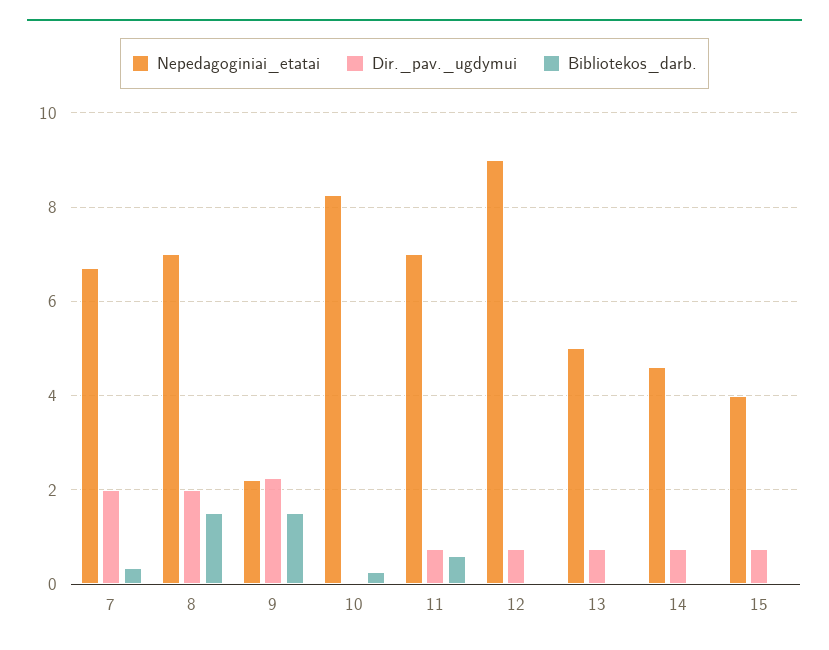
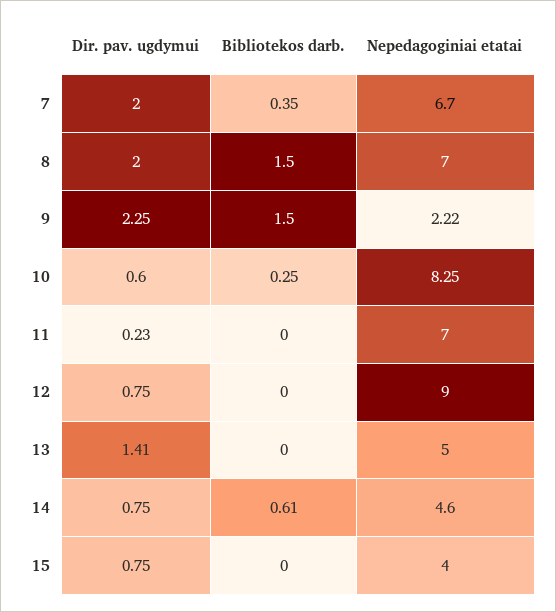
  {
    "Nepedagoginiai_etatai": {
      "7": 6.7,
      "8": 7,
      "9": 2.22,
      "10": 8.25,
      "11": 7,
      "12": 9,
      "13": 5,
      "14": 4.6,
      "15": 4
    },
    "Dir._pav._ugdymui": {
      "7": 2,
      "8": 2,
      "9": 2.25,
-     "10": 0,
+     "10": 0.6,
-     "11": 0.8,
+     "11": 0.23,
      "12": 0.75,
-     "13": 0.8,
+     "13": 1.41,
      "14": 0.75,
      "15": 0.75
    },
    "Bibliotekos_darb.": {
      "7": 0.35,
      "8": 1.5,
      "9": 1.5,
      "10": 0.25,
-     "11": 0.6,
+     "11": 0,
      "12": 0,
      "13": 0,
-     "14": 0,
+     "14": 0.61,
      "15": 0
    }
  }

